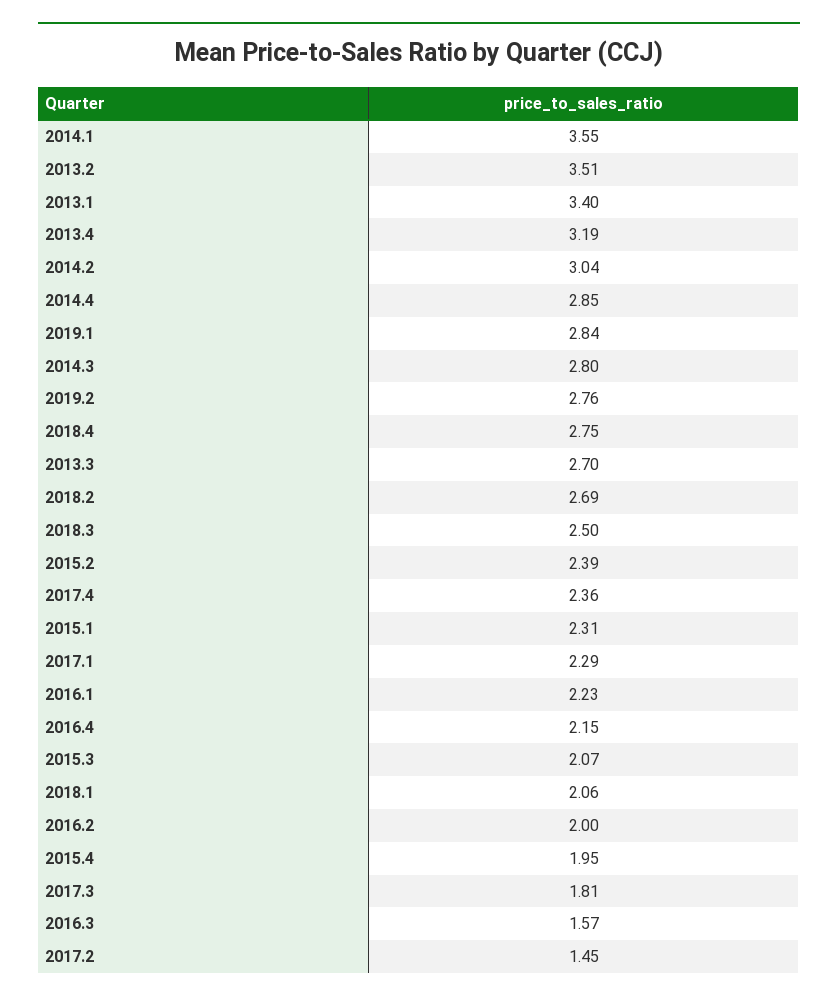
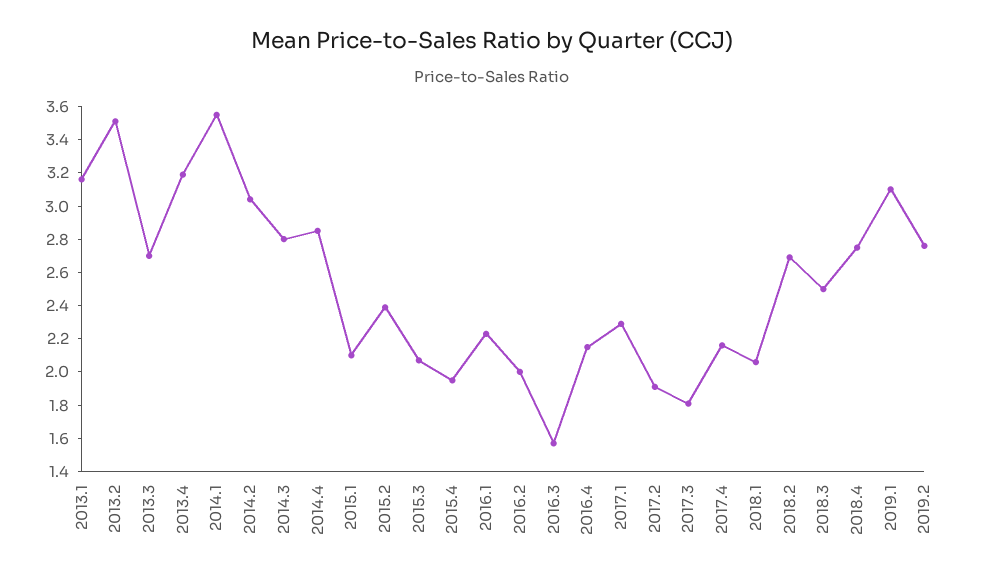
  {
    "2014.1": 3.55,
    "2013.2": 3.51,
-   "2013.1": 3.4,
+   "2013.1": 3.15,
    "2013.4": 3.19,
    "2014.2": 3.04,
    "2014.4": 2.85,
-   "2019.1": 2.84,
+   "2019.1": 3.1,
    "2014.3": 2.8,
    "2019.2": 2.76,
    "2018.4": 2.75,
    "2013.3": 2.7,
    "2018.2": 2.69,
    "2018.3": 2.5,
    "2015.2": 2.39,
-   "2017.4": 2.36,
+   "2017.4": 2.15,
-   "2015.1": 2.31,
+   "2015.1": 2.1,
    "2017.1": 2.29,
    "2016.1": 2.23,
    "2016.4": 2.15,
    "2015.3": 2.07,
    "2018.1": 2.06,
    "2016.2": 2,
    "2015.4": 1.95,
    "2017.3": 1.81,
    "2016.3": 1.57,
-   "2017.2": 1.45
+   "2017.2": 1.9
  }

